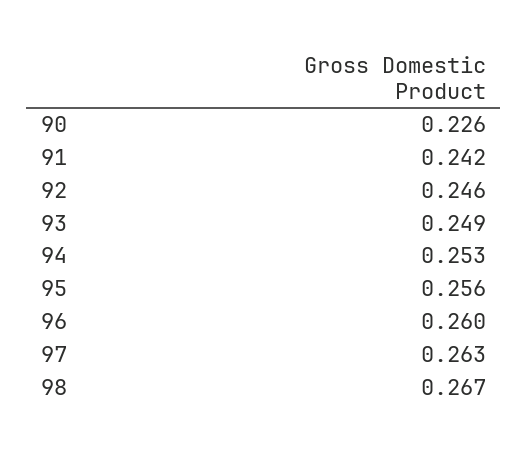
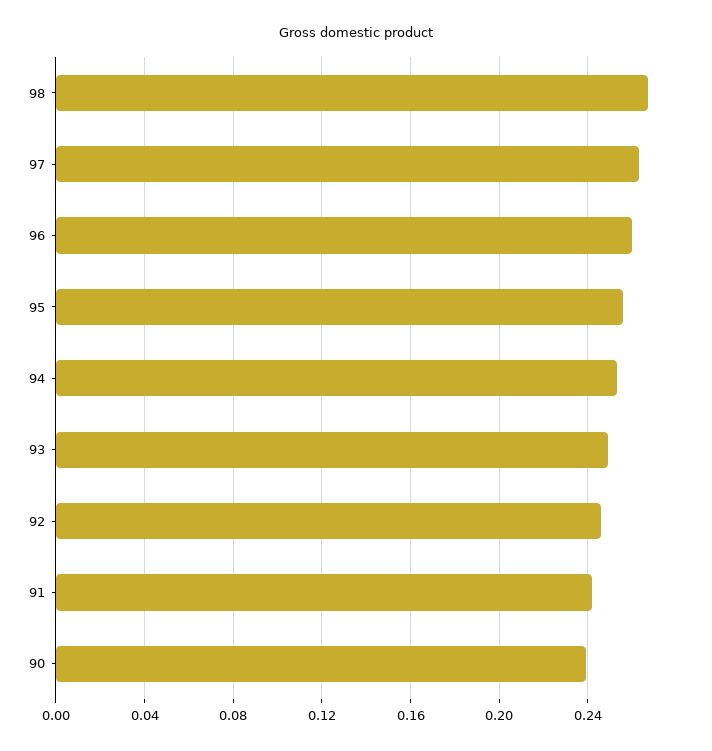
  {
-   "90": 0.226,
+   "90": 0.24,
    "91": 0.242,
    "92": 0.246,
    "93": 0.249,
    "94": 0.253,
    "95": 0.256,
    "96": 0.26,
    "97": 0.263,
    "98": 0.267
  }

